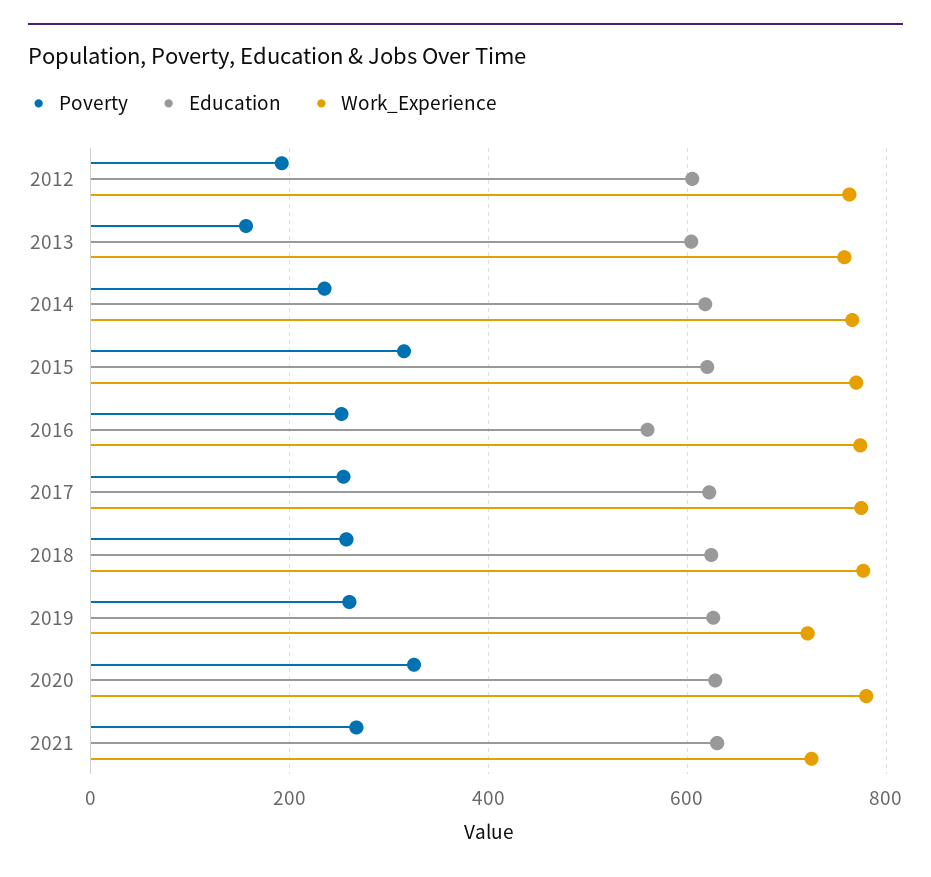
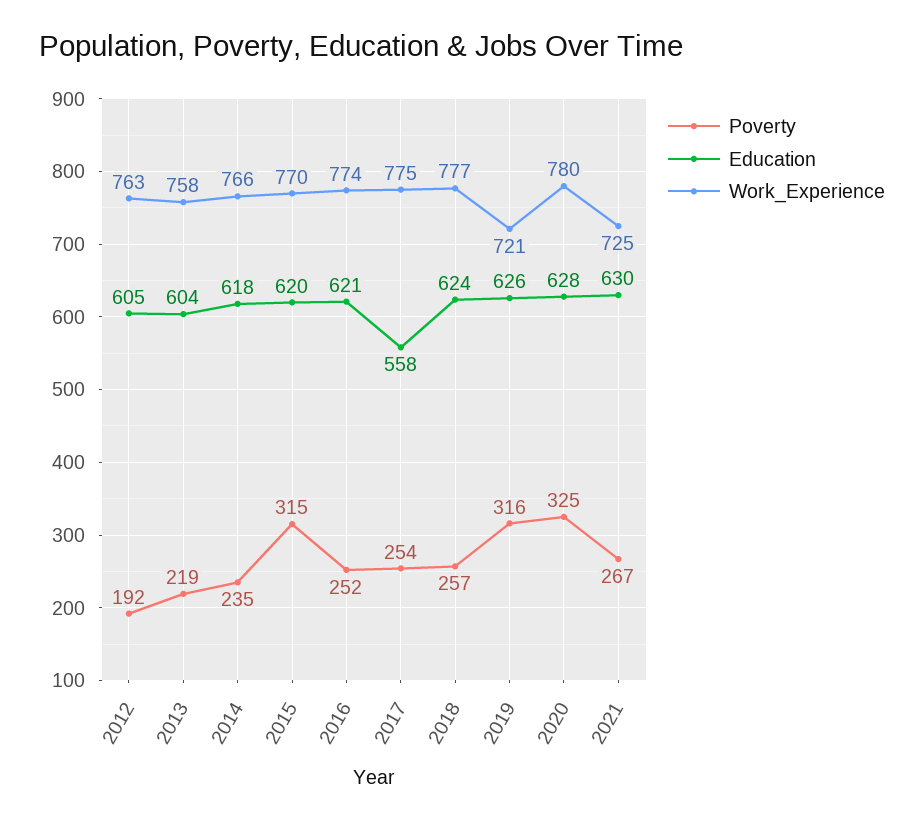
  {
    "Poverty": {
      "2012": 192,
-     "2013": 160,
+     "2013": 219,
      "2014": 235,
      "2015": 315,
      "2016": 252,
      "2017": 254,
      "2018": 257,
-     "2019": 260,
+     "2019": 316,
      "2020": 325,
      "2021": 267
    },
    "Education": {
      "2012": 605,
      "2013": 604,
      "2014": 618,
      "2015": 620,
-     "2016": 560,
+     "2016": 621,
-     "2017": 620,
+     "2017": 558,
      "2018": 624,
      "2019": 626,
      "2020": 628,
      "2021": 630
    },
    "Work_Experience": {
      "2012": 763,
      "2013": 758,
      "2014": 766,
      "2015": 770,
      "2016": 774,
      "2017": 775,
      "2018": 777,
      "2019": 721,
      "2020": 780,
      "2021": 725
    }
  }

